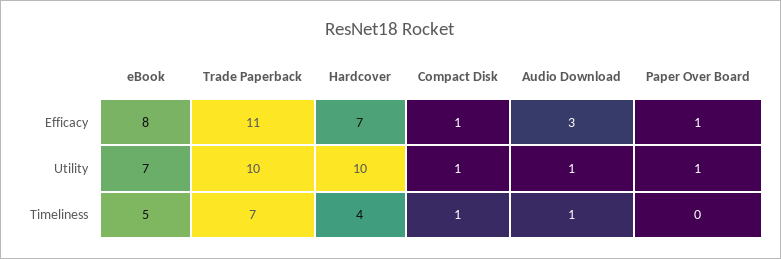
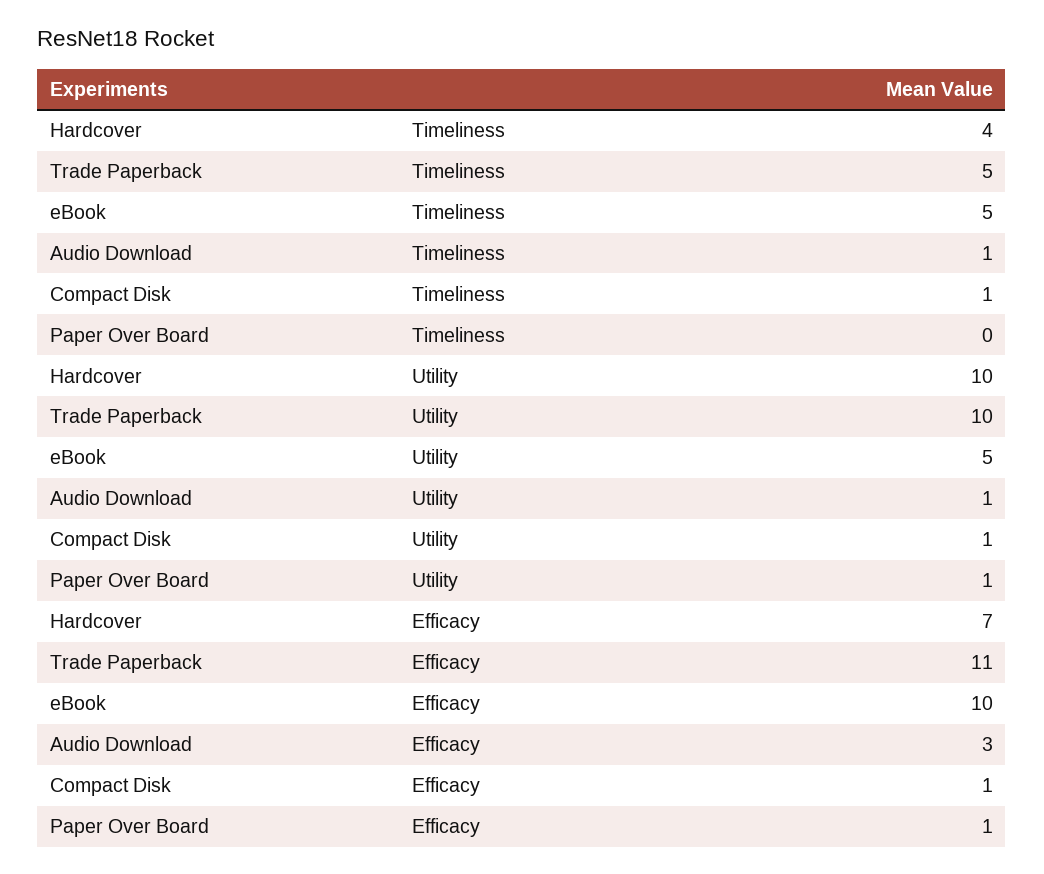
  {
    "eBook": {
-     "Efficacy": 8,
+     "Efficacy": 10,
-     "Utility": 7,
+     "Utility": 5,
      "Timeliness": 5
    },
    "Trade Paperback": {
      "Efficacy": 11,
      "Utility": 10,
-     "Timeliness": 7
+     "Timeliness": 5
    },
    "Hardcover": {
      "Efficacy": 7,
      "Utility": 10,
      "Timeliness": 4
    },
    "Compact Disk": {
      "Efficacy": 1,
      "Utility": 1,
      "Timeliness": 1
    },
    "Audio Download": {
      "Efficacy": 3,
      "Utility": 1,
      "Timeliness": 1
    },
    "Paper Over Board": {
      "Efficacy": 1,
      "Utility": 1,
      "Timeliness": 0
    }
  }

